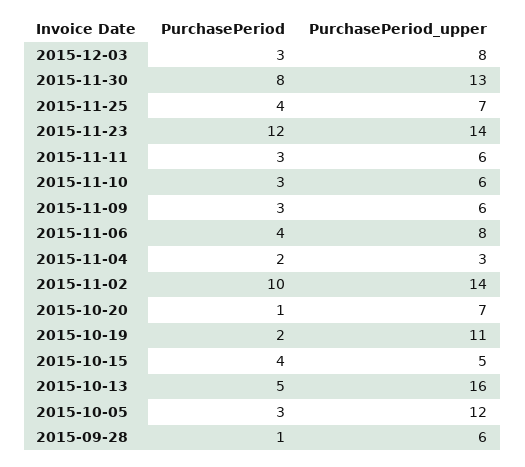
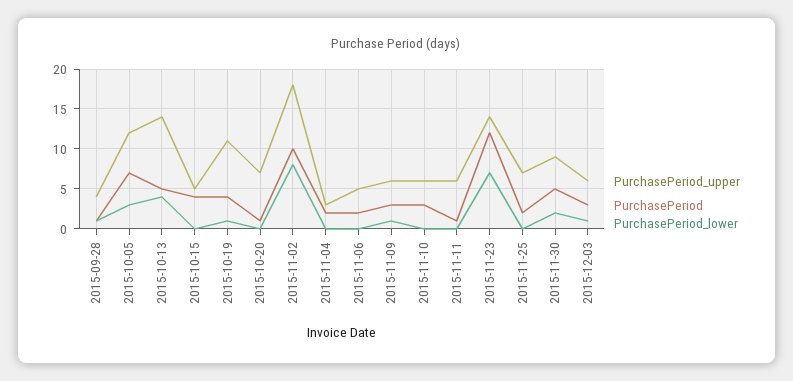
  {
    "PurchasePeriod": {
      "2015-12-03": 3,
-     "2015-11-30": 8,
+     "2015-11-30": 5,
-     "2015-11-25": 4,
+     "2015-11-25": 2,
      "2015-11-23": 12,
-     "2015-11-11": 3,
+     "2015-11-11": 1,
      "2015-11-10": 3,
      "2015-11-09": 3,
-     "2015-11-06": 4,
+     "2015-11-06": 2,
      "2015-11-04": 2,
      "2015-11-02": 10,
      "2015-10-20": 1,
-     "2015-10-19": 2,
+     "2015-10-19": 4,
      "2015-10-15": 4,
      "2015-10-13": 5,
-     "2015-10-05": 3,
+     "2015-10-05": 7,
      "2015-09-28": 1
    },
    "PurchasePeriod_upper": {
-     "2015-12-03": 8,
+     "2015-12-03": 6,
-     "2015-11-30": 13,
+     "2015-11-30": 9,
      "2015-11-25": 7,
      "2015-11-23": 14,
      "2015-11-11": 6,
      "2015-11-10": 6,
      "2015-11-09": 6,
-     "2015-11-06": 8,
+     "2015-11-06": 5,
      "2015-11-04": 3,
-     "2015-11-02": 14,
+     "2015-11-02": 18,
      "2015-10-20": 7,
      "2015-10-19": 11,
      "2015-10-15": 5,
-     "2015-10-13": 16,
+     "2015-10-13": 14,
      "2015-10-05": 12,
-     "2015-09-28": 6
+     "2015-09-28": 4
-   }
+   },
+   "PurchasePeriod_lower": {
+     "2015-09-28": 1,
+     "2015-10-05": 3,
+     "2015-10-13": 4,
+     "2015-10-15": 0,
+     "2015-10-19": 1,
+     "2015-10-20": 0,
+     "2015-11-02": 8,
+     "2015-11-04": 0,
+     "2015-11-06": 0,
+     "2015-11-09": 1,
+     "2015-11-10": 0,
+     "2015-11-11": 0,
+     "2015-11-23": 7,
+     "2015-11-25": 0,
+     "2015-11-30": 2,
+     "2015-12-03": 1
+   }
  }

